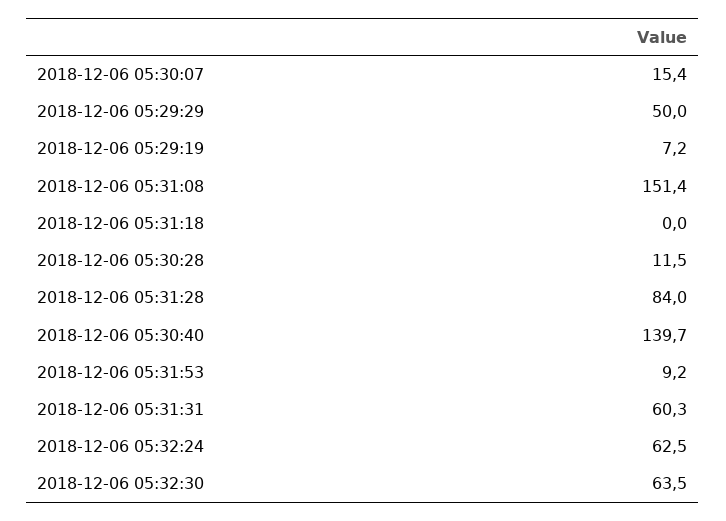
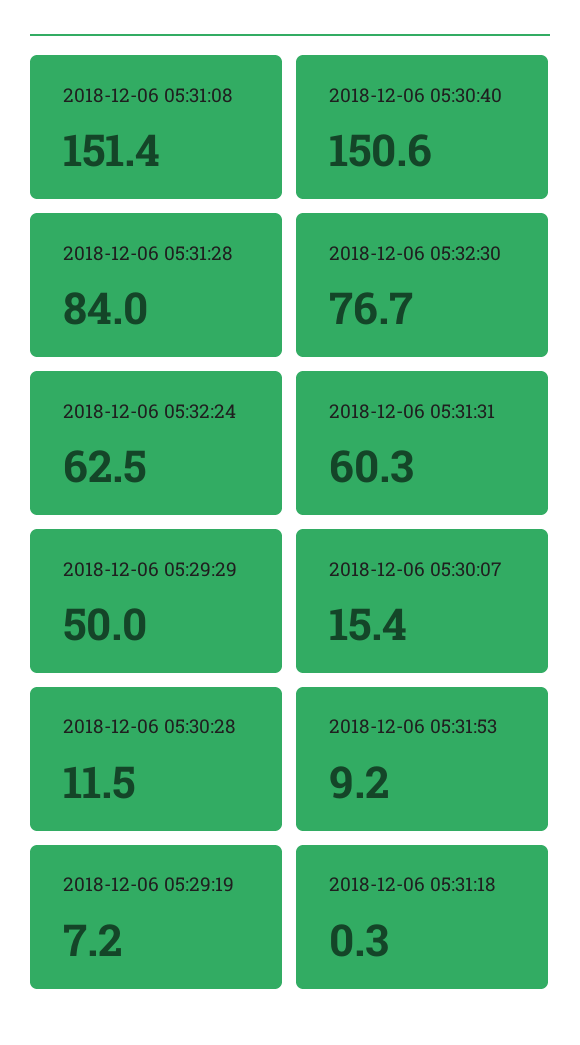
  {
    "2018-12-06 05:30:07": 15.4,
    "2018-12-06 05:29:29": 50,
    "2018-12-06 05:29:19": 7.2,
    "2018-12-06 05:31:08": 151.4,
-   "2018-12-06 05:31:18": 0,
+   "2018-12-06 05:31:18": 0.3,
    "2018-12-06 05:30:28": 11.5,
    "2018-12-06 05:31:28": 84,
-   "2018-12-06 05:30:40": 139.7,
+   "2018-12-06 05:30:40": 150.6,
    "2018-12-06 05:31:53": 9.2,
    "2018-12-06 05:31:31": 60.3,
    "2018-12-06 05:32:24": 62.5,
-   "2018-12-06 05:32:30": 63.5
+   "2018-12-06 05:32:30": 76.7
  }

